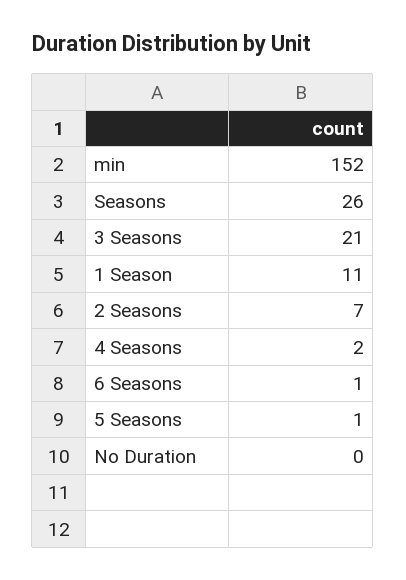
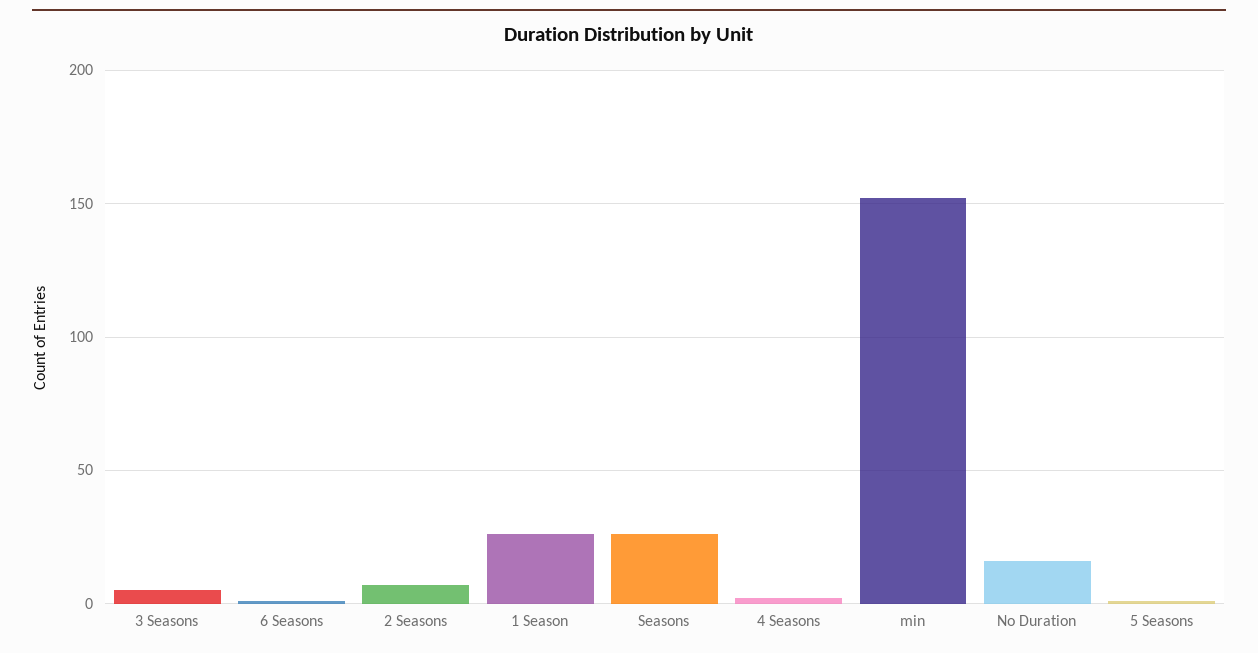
  {
    "min": 152,
    "Seasons": 26,
-   "3 Seasons": 21,
+   "3 Seasons": 5,
-   "1 Season": 11,
+   "1 Season": 25,
    "2 Seasons": 7,
    "4 Seasons": 2,
    "6 Seasons": 1,
    "5 Seasons": 1,
-   "No Duration": 0
+   "No Duration": 15
  }

